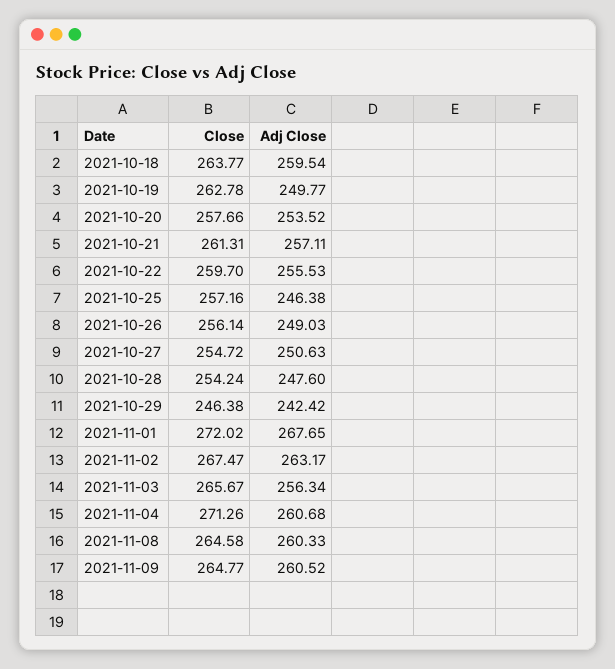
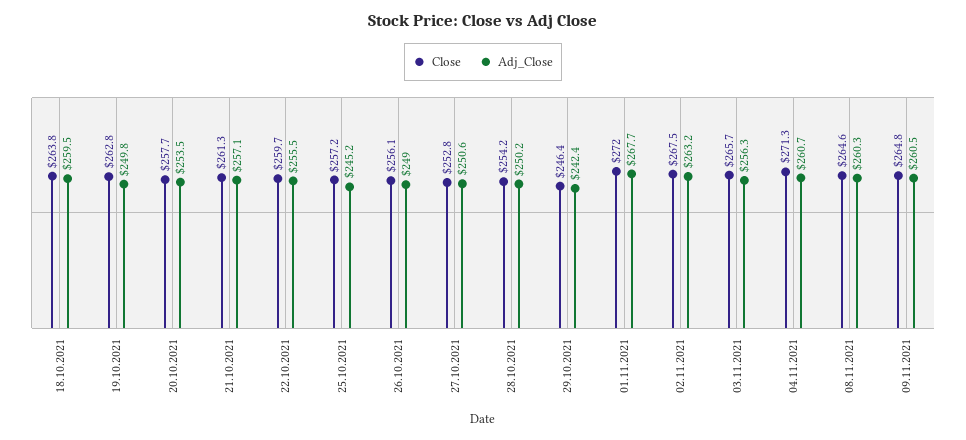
  {
    "Close": {
      "2021-10-18": 263.77,
      "2021-10-19": 262.78,
      "2021-10-20": 257.66,
      "2021-10-21": 261.31,
      "2021-10-22": 259.7,
      "2021-10-25": 257.16,
      "2021-10-26": 256.14,
-     "2021-10-27": 254.72,
+     "2021-10-27": 252.8,
      "2021-10-28": 254.24,
      "2021-10-29": 246.38,
      "2021-11-01": 272.02,
      "2021-11-02": 267.47,
      "2021-11-03": 265.67,
      "2021-11-04": 271.26,
      "2021-11-08": 264.58,
      "2021-11-09": 264.77
    },
    "Adj Close": {
      "2021-10-18": 259.54,
      "2021-10-19": 249.77,
      "2021-10-20": 253.52,
      "2021-10-21": 257.11,
      "2021-10-22": 255.53,
-     "2021-10-25": 246.38,
+     "2021-10-25": 245.2,
      "2021-10-26": 249.03,
      "2021-10-27": 250.63,
-     "2021-10-28": 247.6,
+     "2021-10-28": 250.2,
      "2021-10-29": 242.42,
      "2021-11-01": 267.65,
      "2021-11-02": 263.17,
      "2021-11-03": 256.34,
      "2021-11-04": 260.68,
      "2021-11-08": 260.33,
      "2021-11-09": 260.52
    }
  }

